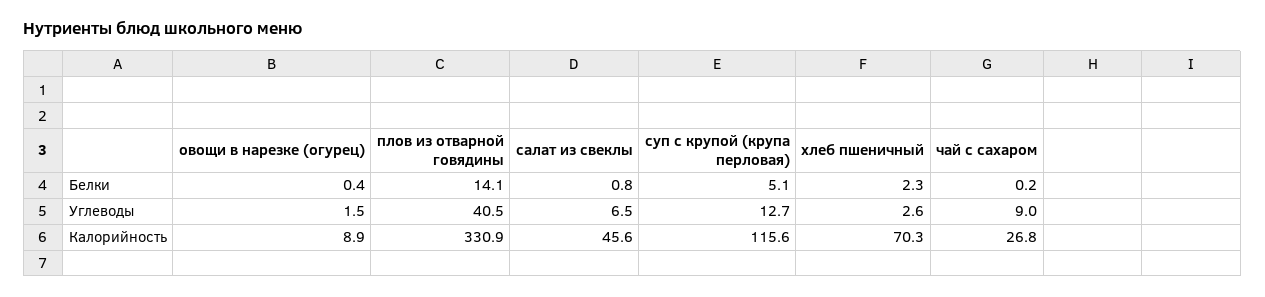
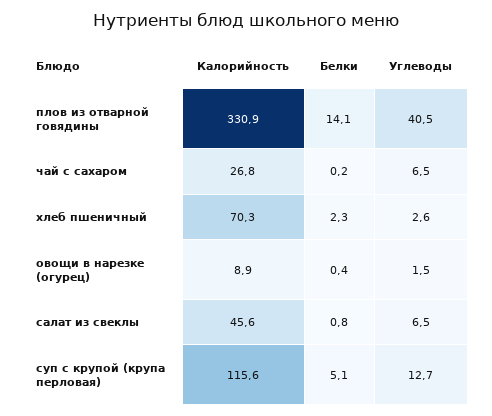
  {
    "овощи в нарезке (огурец)": {
      "Белки": 0.4,
      "Углеводы": 1.5,
      "Калорийность": 8.9
    },
    "плов из отварной говядины": {
      "Белки": 14.1,
      "Углеводы": 40.5,
      "Калорийность": 330.9
    },
    "салат из свеклы": {
      "Белки": 0.8,
      "Углеводы": 6.5,
      "Калорийность": 45.6
    },
    "суп с крупой (крупа перловая)": {
      "Белки": 5.1,
      "Углеводы": 12.7,
      "Калорийность": 115.6
    },
    "хлеб пшеничный": {
      "Белки": 2.3,
      "Углеводы": 2.6,
      "Калорийность": 70.3
    },
    "чай с сахаром": {
      "Белки": 0.2,
-     "Углеводы": 9,
+     "Углеводы": 6.5,
      "Калорийность": 26.8
    }
  }

